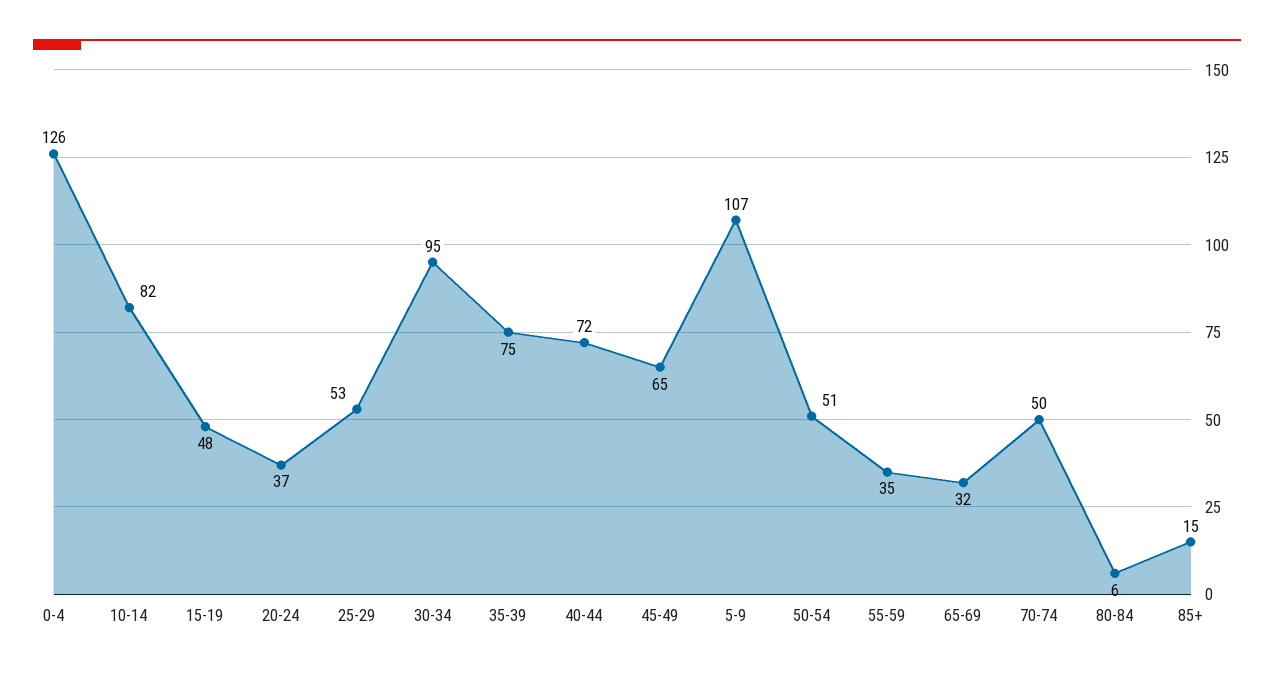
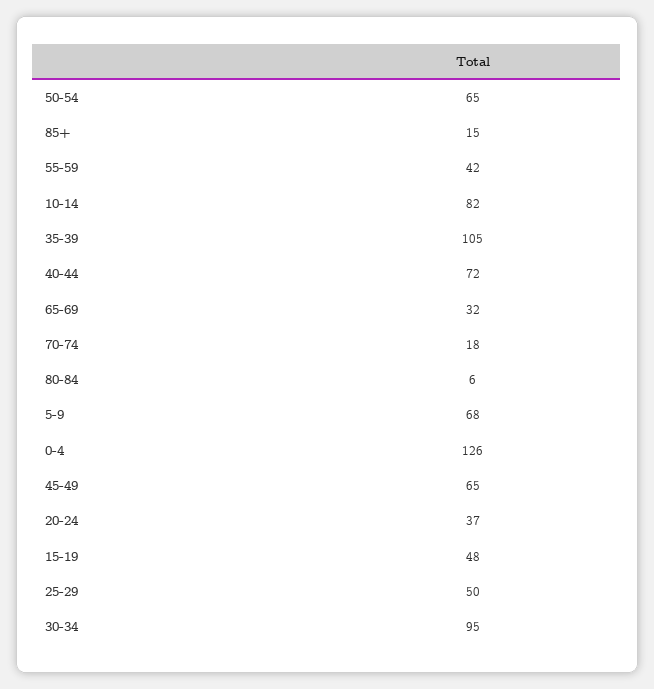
  {
    "0-4": 126,
    "10-14": 82,
    "15-19": 48,
    "20-24": 37,
-   "25-29": 53,
+   "25-29": 50,
    "30-34": 95,
-   "35-39": 75,
+   "35-39": 105,
    "40-44": 72,
    "45-49": 65,
-   "5-9": 107,
+   "5-9": 68,
-   "50-54": 51,
+   "50-54": 65,
-   "55-59": 35,
+   "55-59": 42,
    "65-69": 32,
-   "70-74": 50,
+   "70-74": 18,
    "80-84": 6,
    "85+": 15
  }

